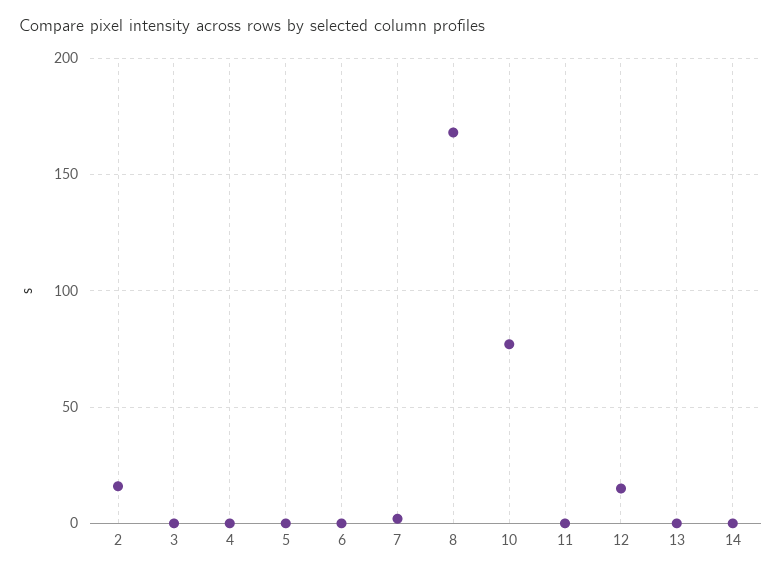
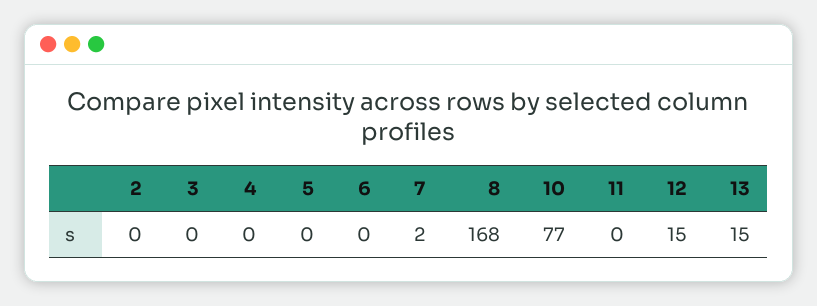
  {
-   "2": 15,
+   "2": 0,
    "3": 0,
    "4": 0,
    "5": 0,
    "6": 0,
    "7": 2,
    "8": 168,
    "10": 77,
    "11": 0,
    "12": 15,
-   "13": 0,
+   "13": 15
-   "14": 0
  }

